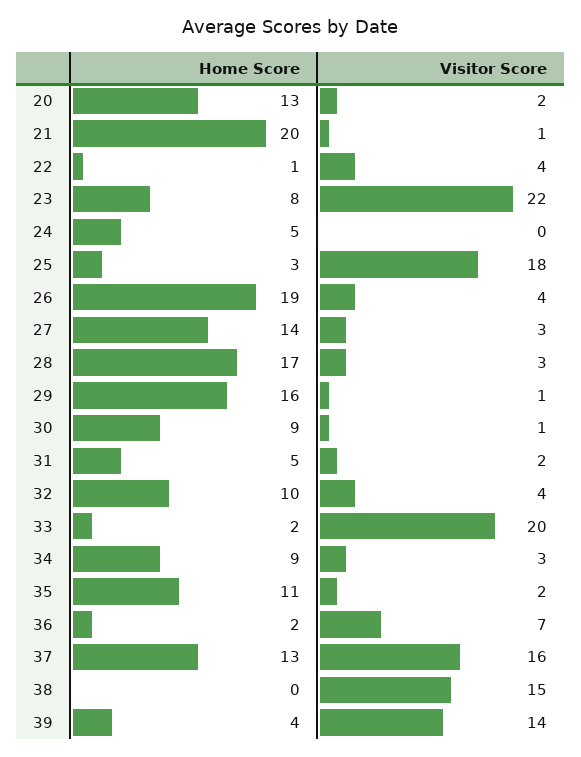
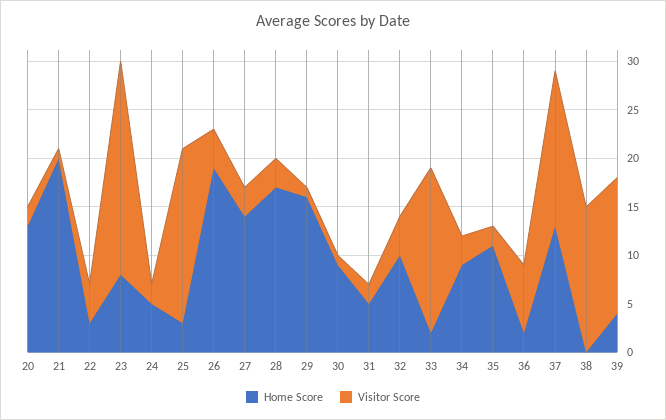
  {
    "Home Score": {
      "20": 13,
      "21": 20,
-     "22": 1,
+     "22": 3,
      "23": 8,
      "24": 5,
      "25": 3,
      "26": 19,
      "27": 14,
      "28": 17,
      "29": 16,
      "30": 9,
      "31": 5,
      "32": 10,
      "33": 2,
      "34": 9,
      "35": 11,
      "36": 2,
      "37": 13,
      "38": 0,
      "39": 4
    },
    "Visitor Score": {
      "20": 2,
      "21": 1,
      "22": 4,
      "23": 22,
-     "24": 0,
+     "24": 2,
      "25": 18,
      "26": 4,
      "27": 3,
      "28": 3,
      "29": 1,
      "30": 1,
      "31": 2,
      "32": 4,
-     "33": 20,
+     "33": 17,
      "34": 3,
      "35": 2,
      "36": 7,
      "37": 16,
      "38": 15,
      "39": 14
    }
  }

